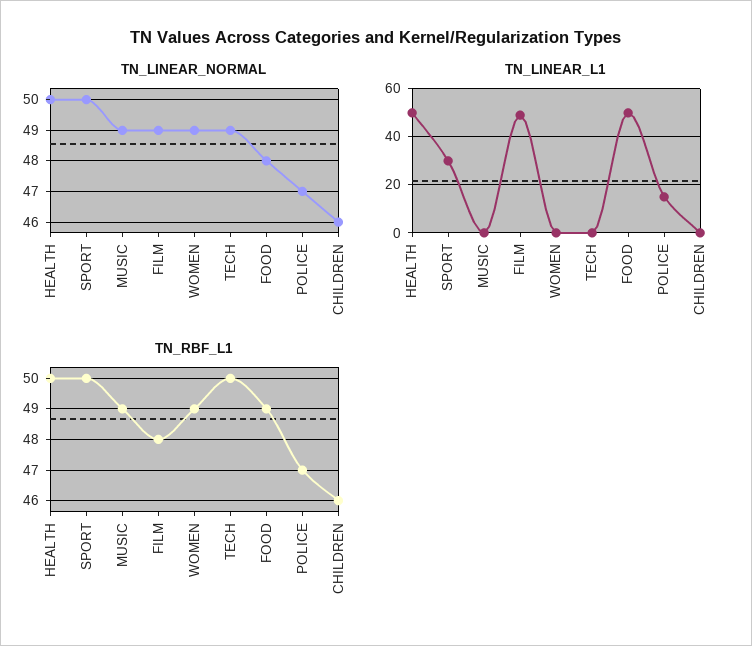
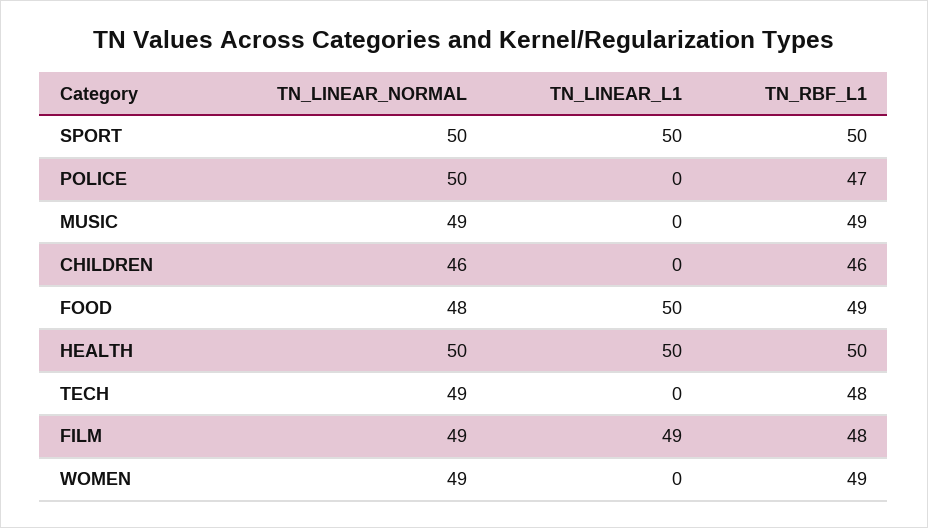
  {
    "TN_LINEAR_NORMAL": {
      "HEALTH": 50,
      "SPORT": 50,
      "MUSIC": 49,
      "FILM": 49,
      "WOMEN": 49,
      "TECH": 49,
      "FOOD": 48,
-     "POLICE": 47,
+     "POLICE": 50,
      "CHILDREN": 46
    },
    "TN_LINEAR_L1": {
      "HEALTH": 50,
-     "SPORT": 30,
+     "SPORT": 50,
      "MUSIC": 0,
      "FILM": 49,
      "WOMEN": 0,
      "TECH": 0,
      "FOOD": 50,
-     "POLICE": 15,
+     "POLICE": 0,
      "CHILDREN": 0
    },
    "TN_RBF_L1": {
      "HEALTH": 50,
      "SPORT": 50,
      "MUSIC": 49,
      "FILM": 48,
      "WOMEN": 49,
-     "TECH": 50,
+     "TECH": 48,
      "FOOD": 49,
      "POLICE": 47,
      "CHILDREN": 46
    }
  }

